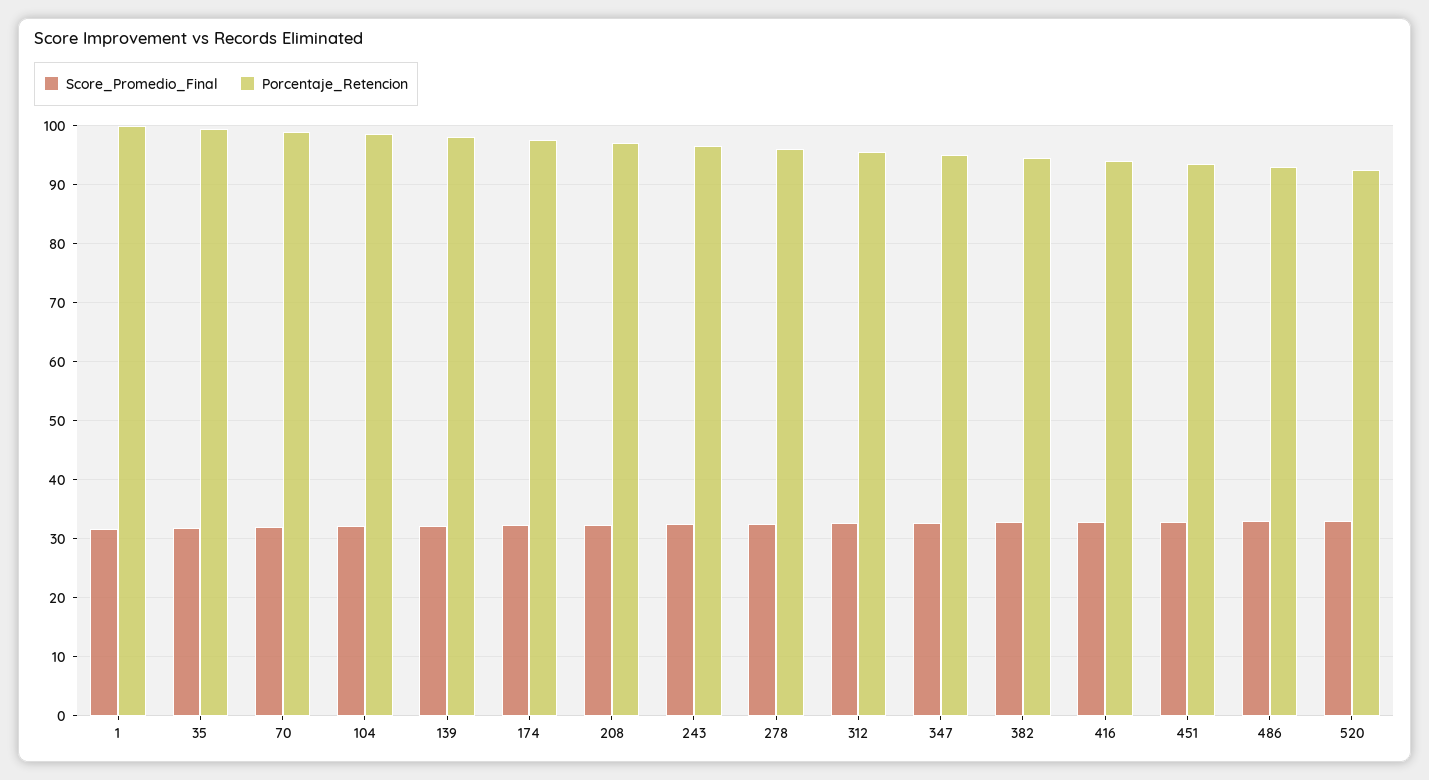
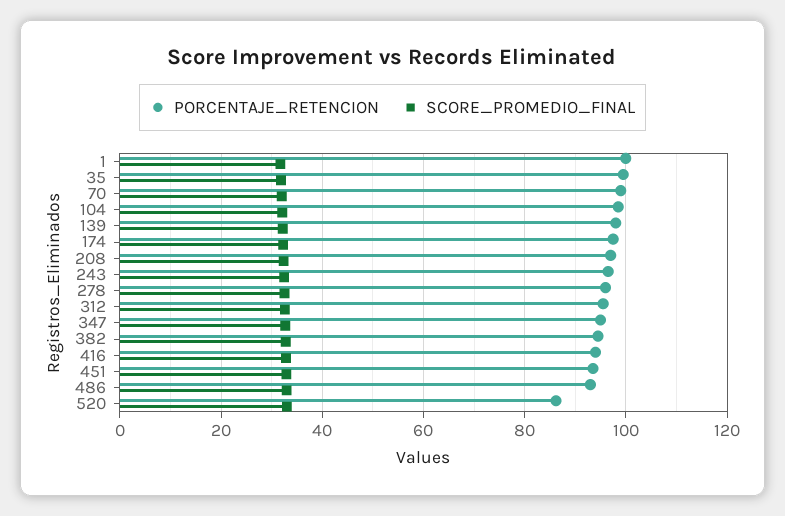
  {
    "Score_Promedio_Final": {
      "1": 32,
      "35": 32,
      "70": 32,
      "104": 32,
      "139": 32,
      "174": 32,
      "208": 32,
      "243": 32,
      "278": 32,
      "312": 32,
      "347": 32,
      "382": 32,
      "416": 32,
      "451": 32,
      "486": 32,
      "520": 34
    },
    "Porcentaje_Retencion": {
      "1": 100,
      "35": 100,
      "70": 98,
      "104": 98,
      "139": 98,
      "174": 98,
      "208": 98,
      "243": 96,
      "278": 96,
      "312": 96,
      "347": 96,
      "382": 94,
      "416": 94,
      "451": 94,
      "486": 92,
-     "520": 92
+     "520": 86
    }
  }

